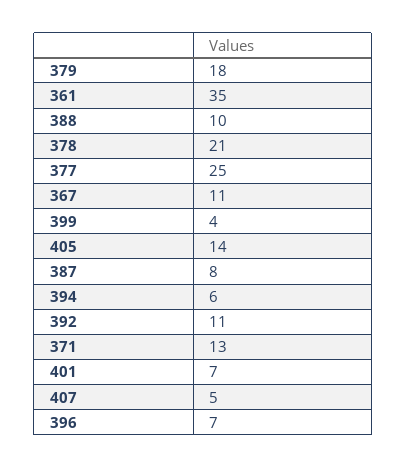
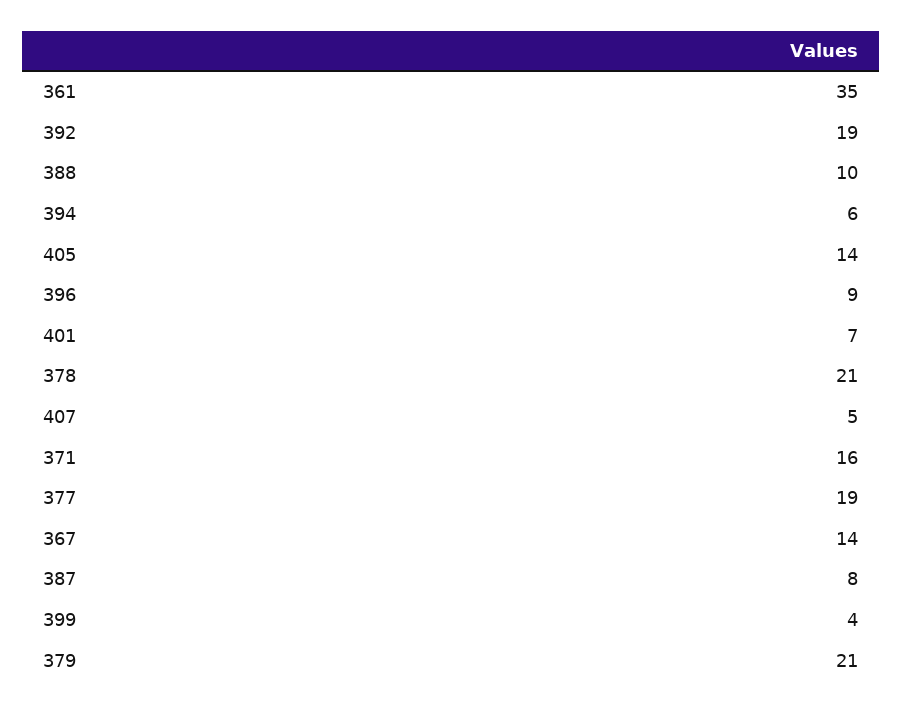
  {
-   "379": 18,
+   "379": 21,
    "361": 35,
    "388": 10,
    "378": 21,
-   "377": 25,
+   "377": 19,
-   "367": 11,
+   "367": 14,
    "399": 4,
    "405": 14,
    "387": 8,
    "394": 6,
-   "392": 11,
+   "392": 19,
-   "371": 13,
+   "371": 16,
    "401": 7,
    "407": 5,
-   "396": 7
+   "396": 9
  }

